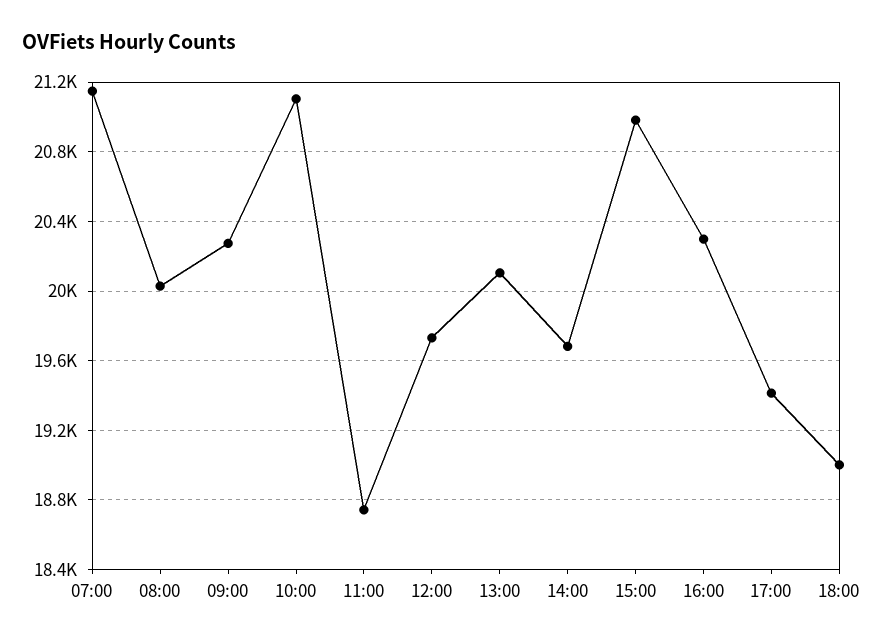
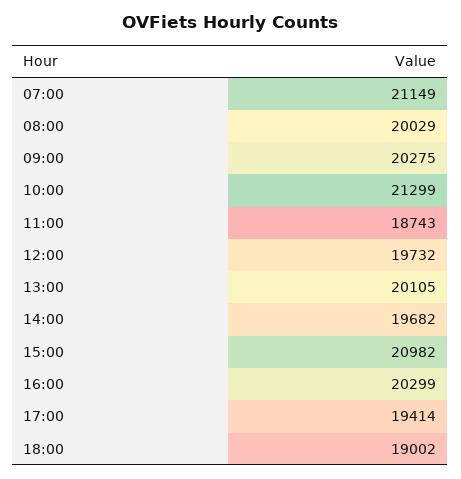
  {
    "07:00": 21149,
    "08:00": 20029,
    "09:00": 20275,
-   "10:00": 21100,
+   "10:00": 21299,
    "11:00": 18743,
    "12:00": 19732,
    "13:00": 20105,
    "14:00": 19682,
    "15:00": 20982,
    "16:00": 20299,
    "17:00": 19414,
    "18:00": 19002
  }

